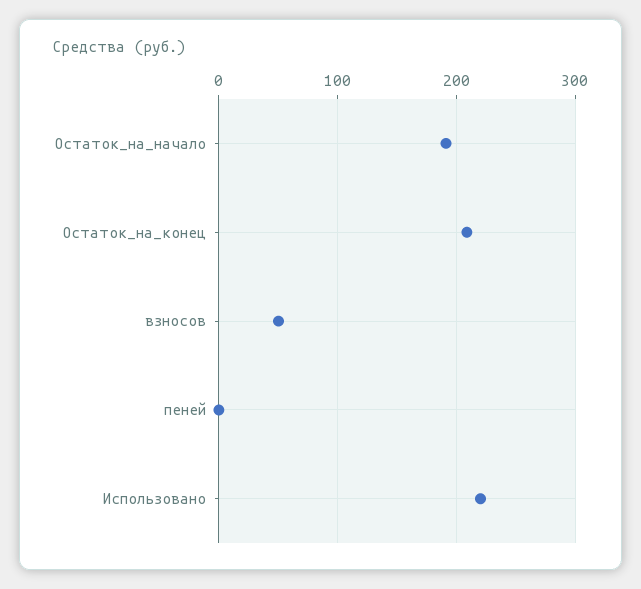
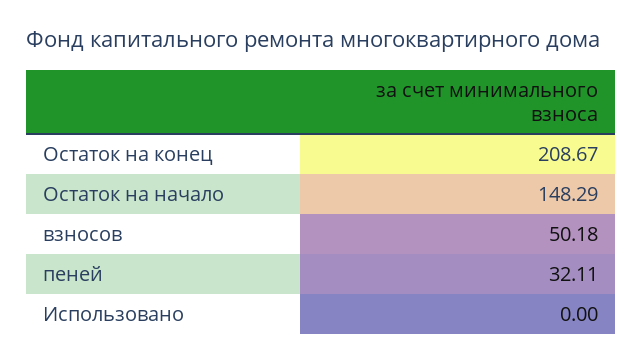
  {
-   "Остаток_на_начало": 190,
+   "Остаток_на_начало": 148.29,
    "Остаток_на_конец": 208.67,
    "взносов": 50.18,
-   "пеней": 0,
+   "пеней": 32.11,
-   "Использовано": 220
+   "Использовано": 0
  }

